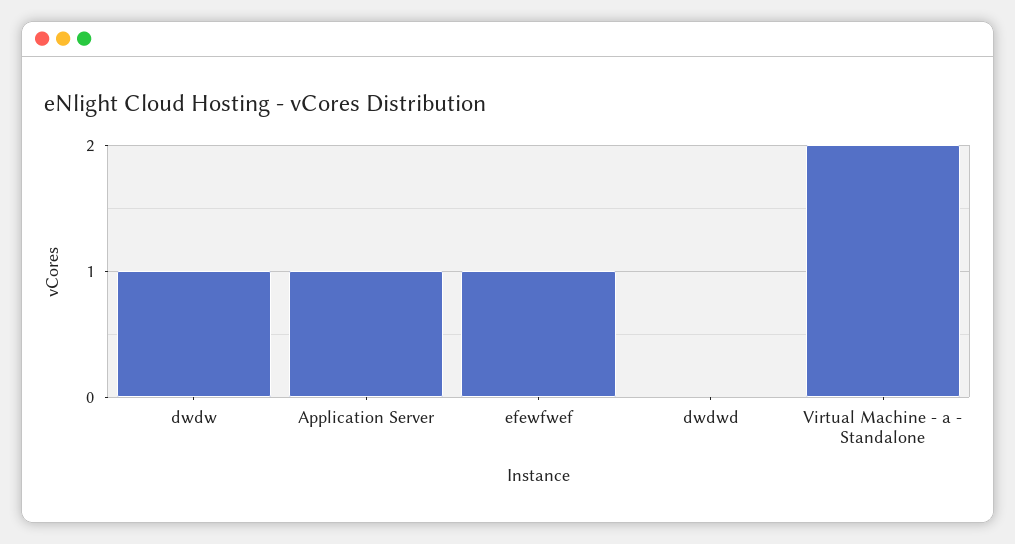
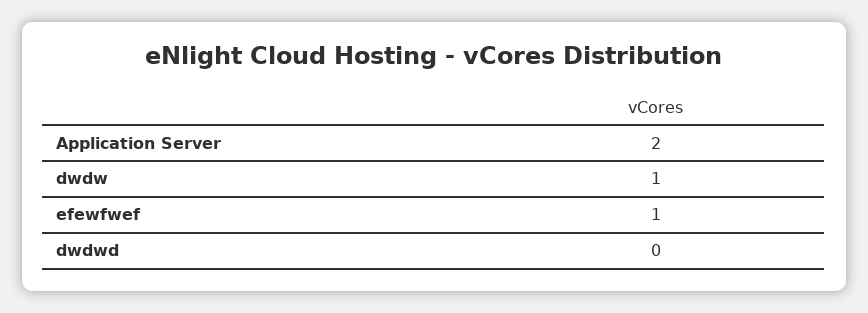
  {
    "dwdw": 1,
-   "Application Server": 1,
+   "Application Server": 2,
    "efewfwef": 1,
-   "dwdwd": 0,
+   "dwdwd": 0
-   "Virtual Machine - a - Standalone": 2
  }

